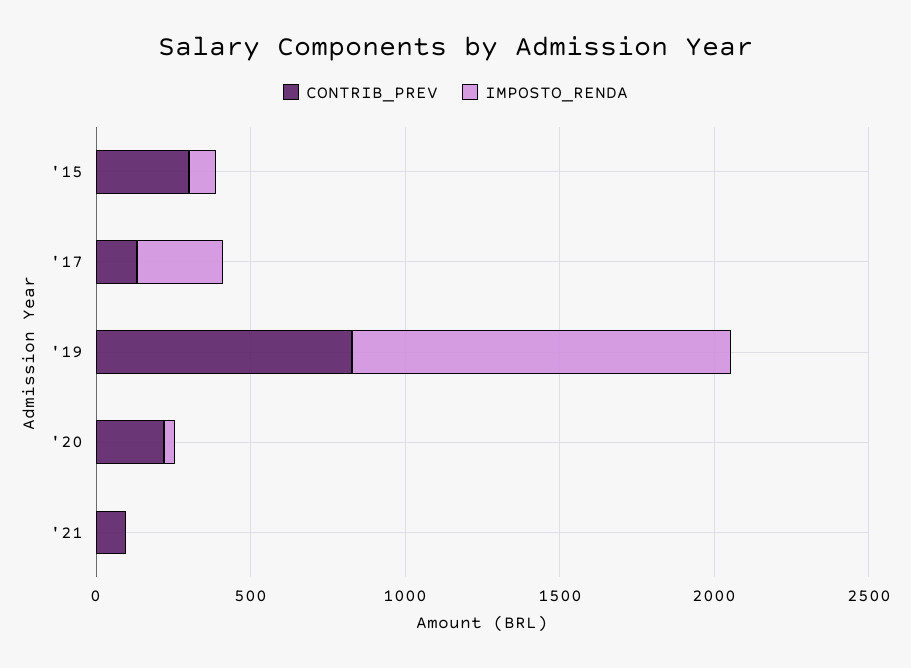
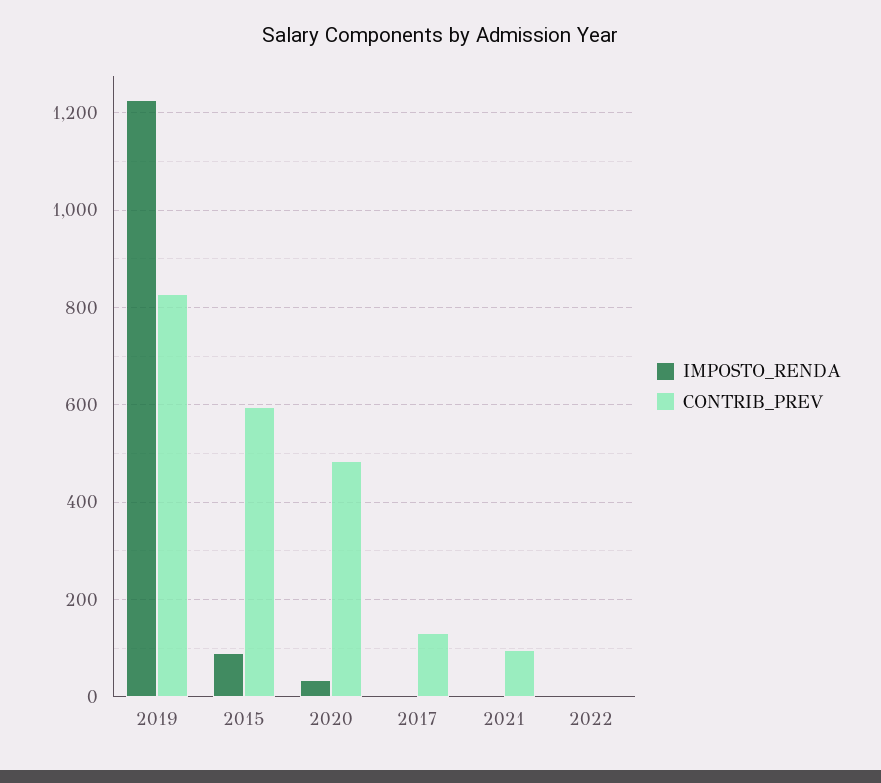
  {
    "CONTRIB_PREV": {
-     "'15": 300,
+     "'15": 600,
      "'17": 140,
      "'19": 820,
-     "'20": 200,
+     "'20": 480,
-     "'21": 100
+     "'21": 100,
+     "2022": 0
    },
    "IMPOSTO_RENDA": {
      "'15": 80,
-     "'17": 300,
+     "'17": 0,
      "'19": 1220,
      "'20": 40,
-     "'21": 0
+     "'21": 0,
+     "2022": 0
    }
  }

